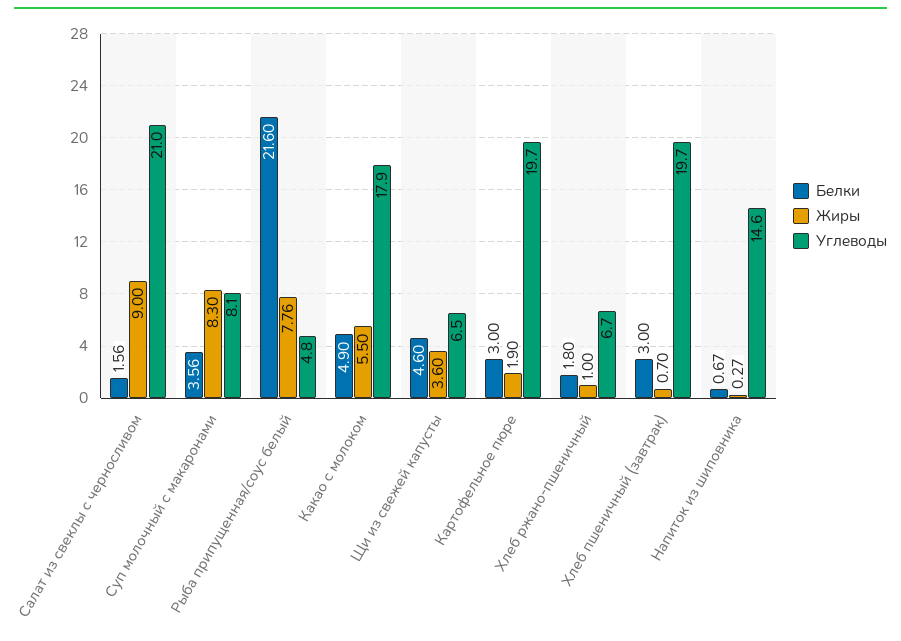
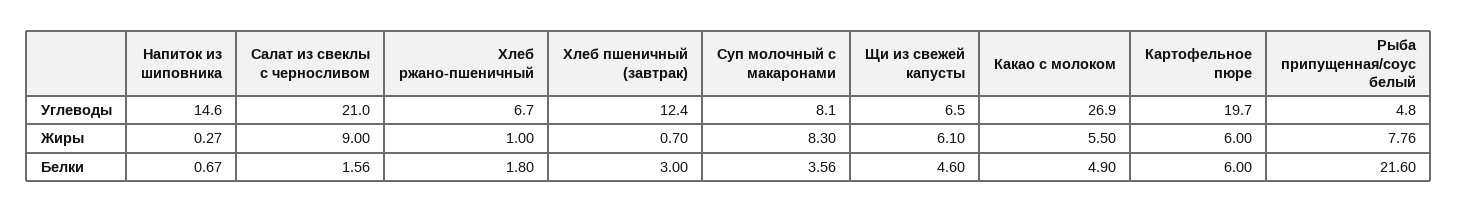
  {
    "Белки": {
      "Салат из свеклы с черносливом": 1.56,
      "Суп молочный с макаронами": 3.56,
      "Рыба припущенная/соус белый": 21.6,
      "Какао с молоком": 4.9,
      "Щи из свежей капусты": 4.6,
-     "Картофельное пюре": 3,
+     "Картофельное пюре": 6,
      "Хлеб ржано-пшеничный": 1.8,
      "Хлеб пшеничный (завтрак)": 3,
      "Напиток из шиповника": 0.67
    },
    "Жиры": {
      "Салат из свеклы с черносливом": 9,
      "Суп молочный с макаронами": 8.3,
      "Рыба припущенная/соус белый": 7.76,
      "Какао с молоком": 5.5,
-     "Щи из свежей капусты": 3.6,
+     "Щи из свежей капусты": 6.1,
-     "Картофельное пюре": 1.9,
+     "Картофельное пюре": 6,
      "Хлеб ржано-пшеничный": 1,
      "Хлеб пшеничный (завтрак)": 0.7,
      "Напиток из шиповника": 0.27
    },
    "Углеводы": {
      "Салат из свеклы с черносливом": 21,
      "Суп молочный с макаронами": 8.1,
      "Рыба припущенная/соус белый": 4.8,
-     "Какао с молоком": 17.9,
+     "Какао с молоком": 26.9,
      "Щи из свежей капусты": 6.5,
      "Картофельное пюре": 19.7,
      "Хлеб ржано-пшеничный": 6.7,
-     "Хлеб пшеничный (завтрак)": 19.7,
+     "Хлеб пшеничный (завтрак)": 12.4,
      "Напиток из шиповника": 14.6
    }
  }

